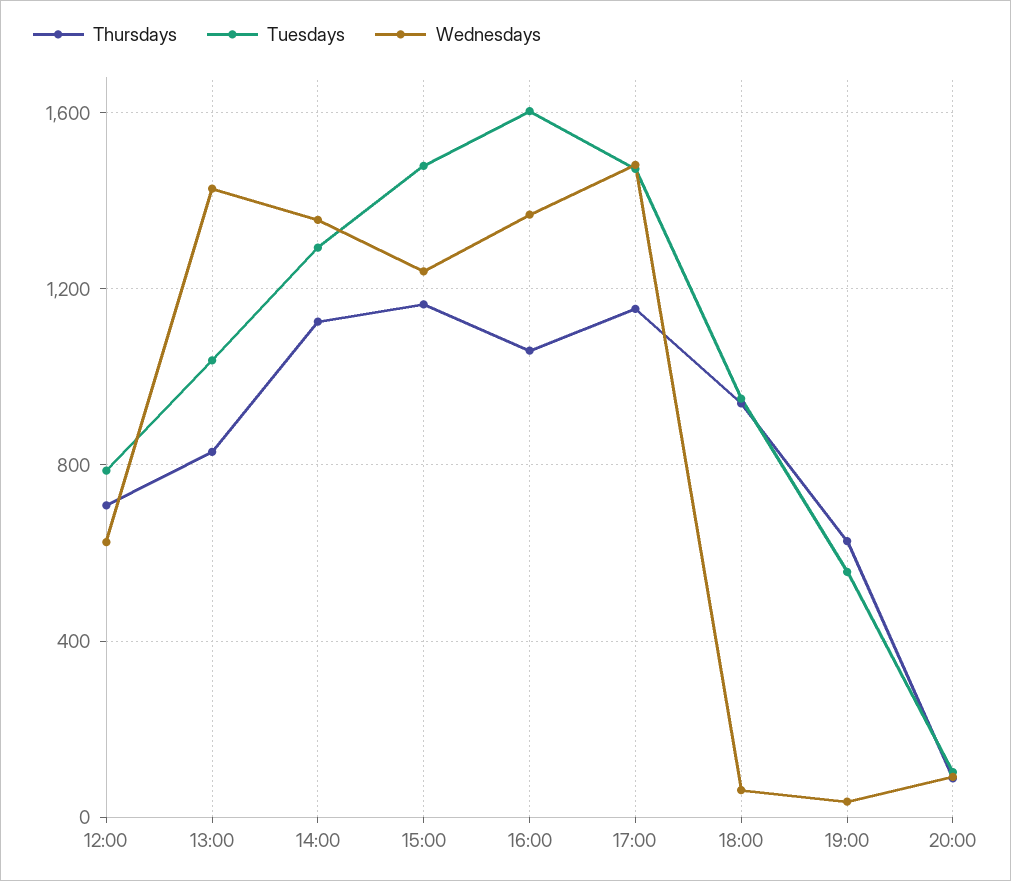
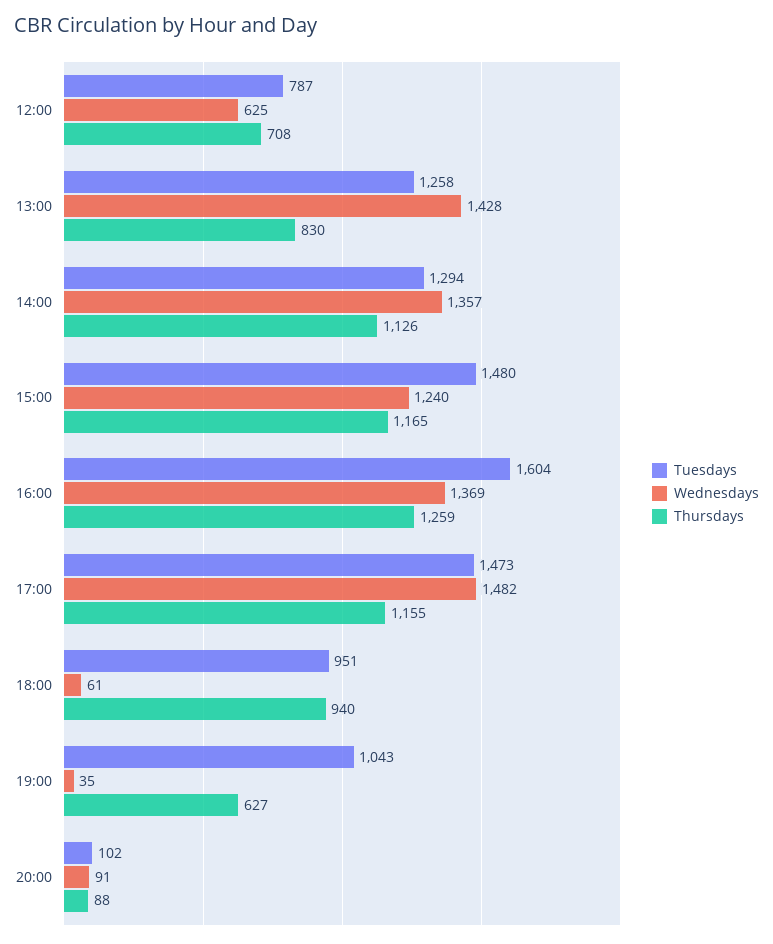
  {
    "Thursdays": {
      "12:00": 708,
      "13:00": 830,
      "14:00": 1126,
      "15:00": 1165,
-     "16:00": 1050,
+     "16:00": 1259,
      "17:00": 1155,
      "18:00": 940,
      "19:00": 627,
      "20:00": 88
    },
    "Tuesdays": {
      "12:00": 787,
-     "13:00": 1050,
+     "13:00": 1258,
      "14:00": 1294,
      "15:00": 1480,
      "16:00": 1604,
      "17:00": 1473,
      "18:00": 951,
-     "19:00": 550,
+     "19:00": 1043,
      "20:00": 102
    },
    "Wednesdays": {
      "12:00": 625,
      "13:00": 1428,
      "14:00": 1357,
      "15:00": 1240,
      "16:00": 1369,
      "17:00": 1482,
      "18:00": 61,
      "19:00": 35,
      "20:00": 91
    }
  }

